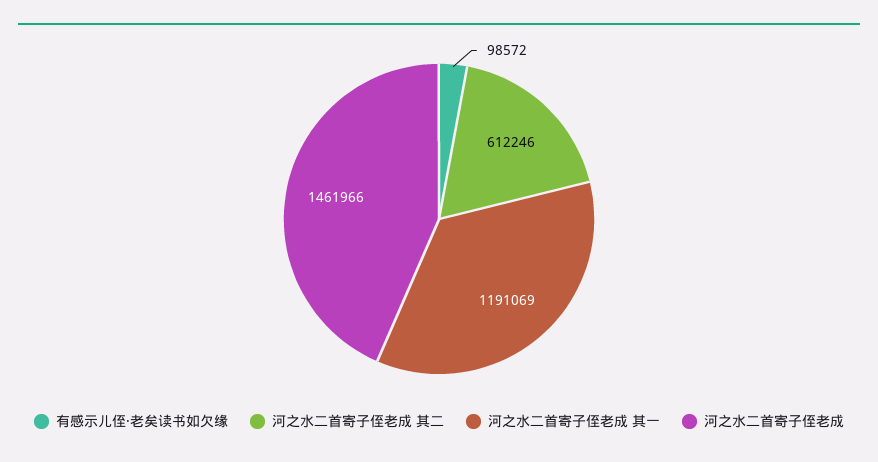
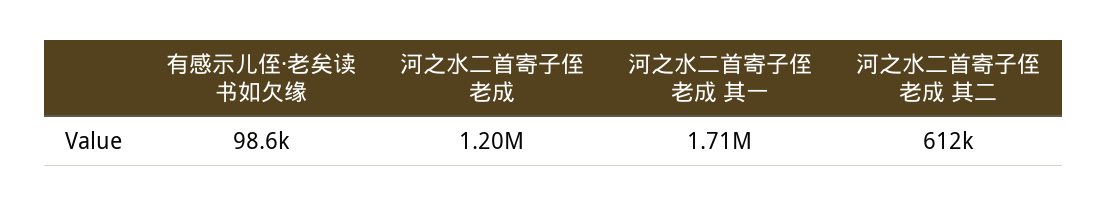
  {
    "有感示儿侄·老矣读书如欠缘": 98572,
    "河之水二首寄子侄老成 其二": 612246,
-   "河之水二首寄子侄老成 其一": 1191069,
+   "河之水二首寄子侄老成 其一": 1710000,
-   "河之水二首寄子侄老成": 1461966
+   "河之水二首寄子侄老成": 1200000
  }

